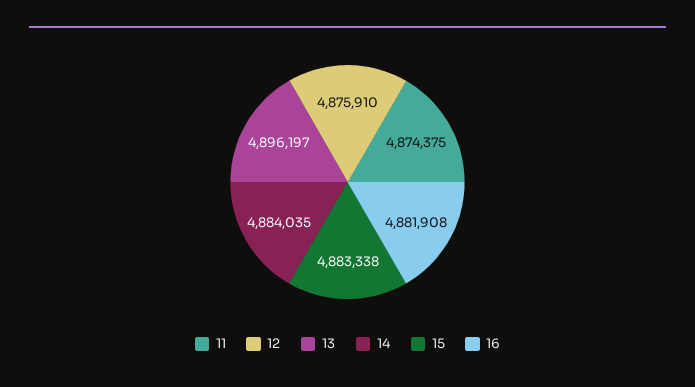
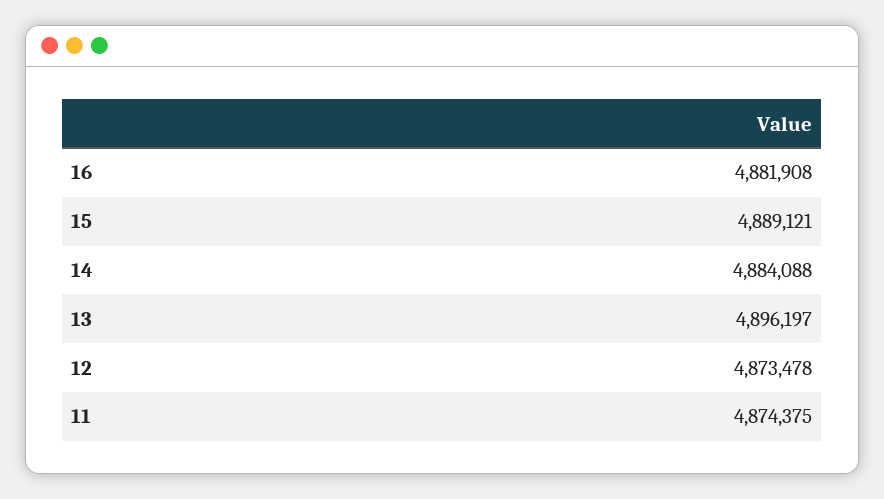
  {
    "11": 4874375,
-   "12": 4875910,
+   "12": 4873478,
    "13": 4896197,
-   "14": 4884035,
+   "14": 4884088,
-   "15": 4883338,
+   "15": 4889121,
    "16": 4881908
  }

